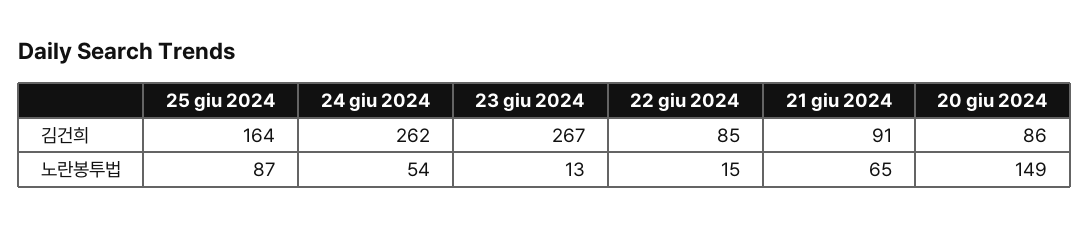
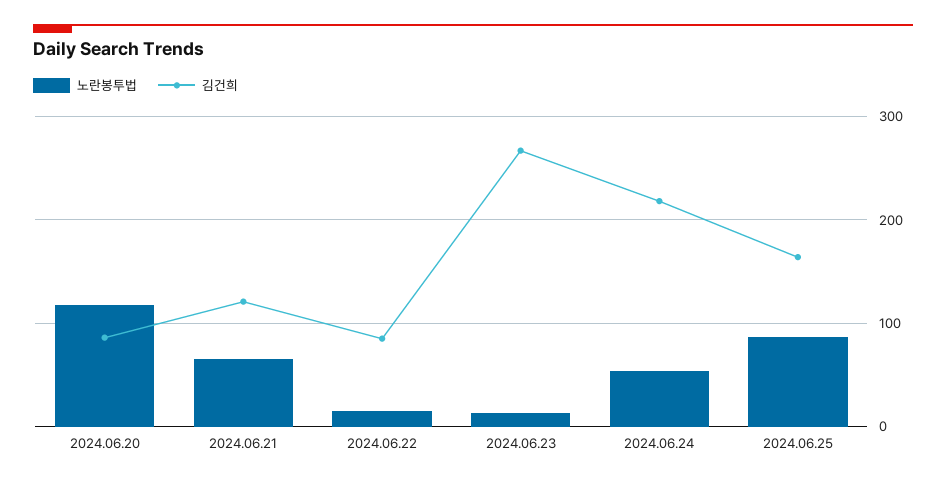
  {
    "김건희": {
      "25 giu 2024": 164,
-     "24 giu 2024": 262,
+     "24 giu 2024": 220,
      "23 giu 2024": 267,
      "22 giu 2024": 85,
-     "21 giu 2024": 91,
+     "21 giu 2024": 120,
      "20 giu 2024": 86
    },
    "노란봉투법": {
      "25 giu 2024": 87,
      "24 giu 2024": 54,
      "23 giu 2024": 13,
      "22 giu 2024": 15,
      "21 giu 2024": 65,
-     "20 giu 2024": 149
+     "20 giu 2024": 120
    }
  }

